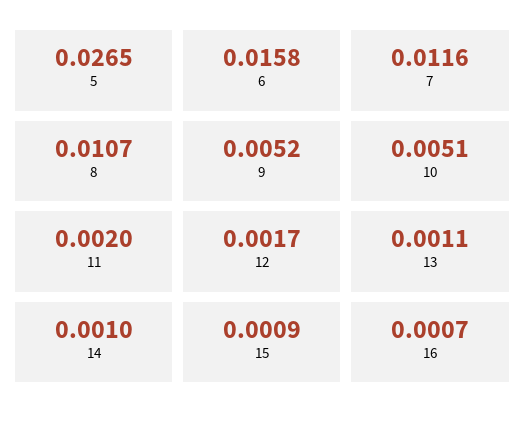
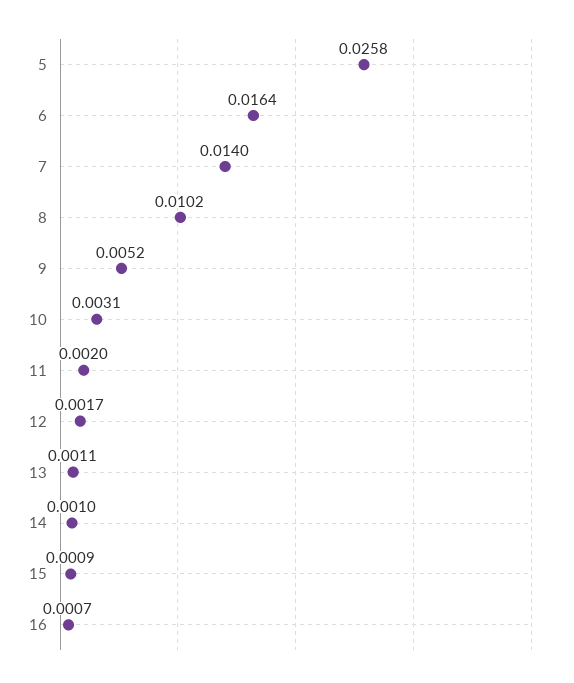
  {
-   "5": 0.0265,
+   "5": 0.0258,
-   "6": 0.0158,
+   "6": 0.0164,
-   "7": 0.0116,
+   "7": 0.014,
-   "8": 0.0107,
+   "8": 0.0102,
    "9": 0.0052,
-   "10": 0.0051,
+   "10": 0.0031,
    "11": 0.002,
    "12": 0.0017,
    "13": 0.0011,
    "14": 0.001,
    "15": 0.0009,
    "16": 0.0007
  }

